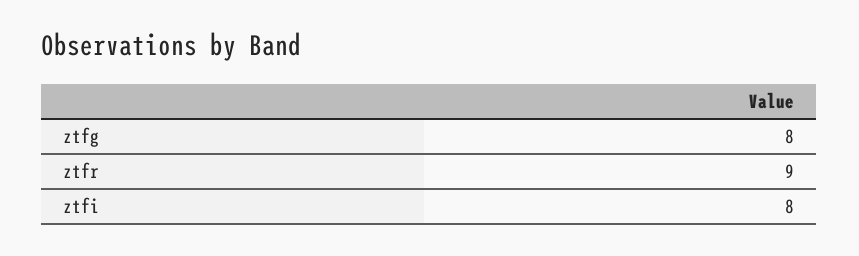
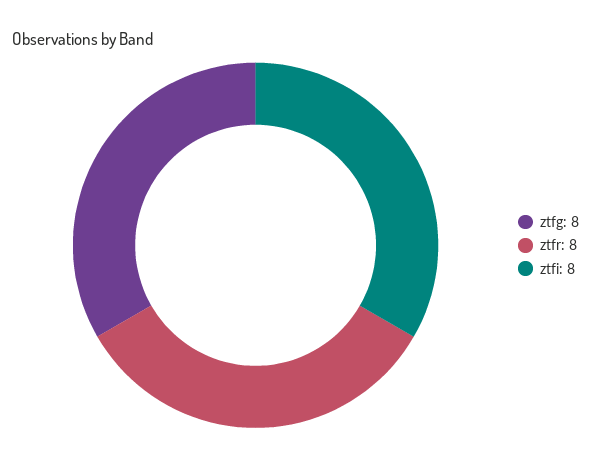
  {
    "ztfg": 8,
-   "ztfr": 9,
+   "ztfr": 8,
    "ztfi": 8
  }

